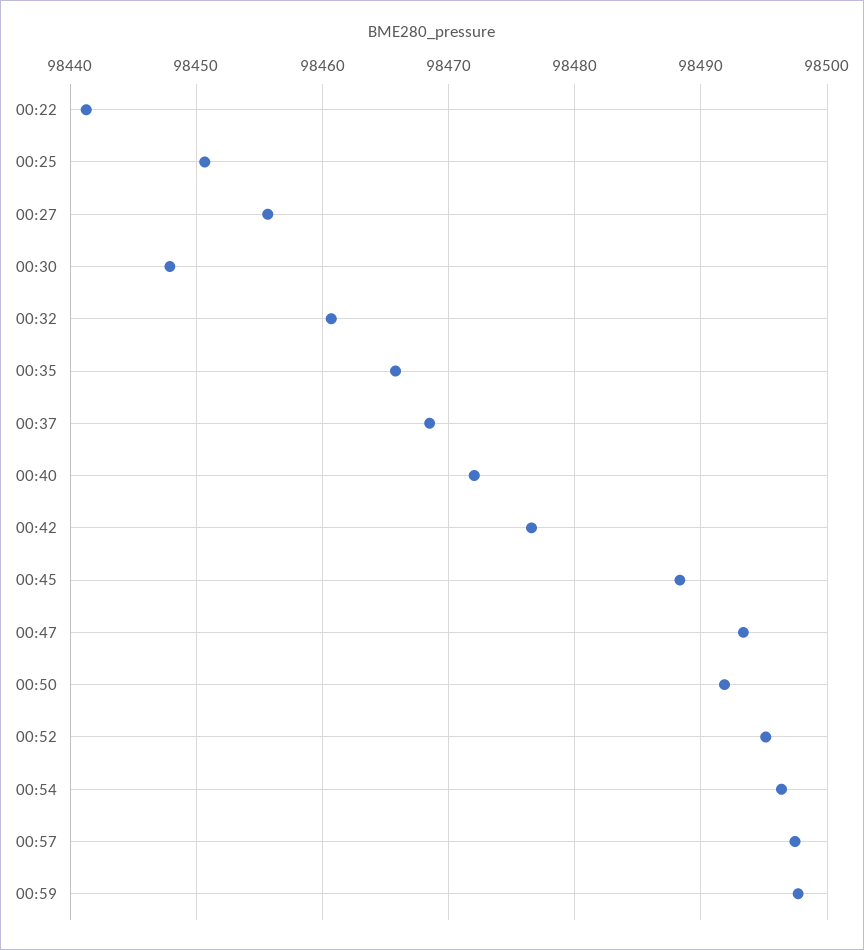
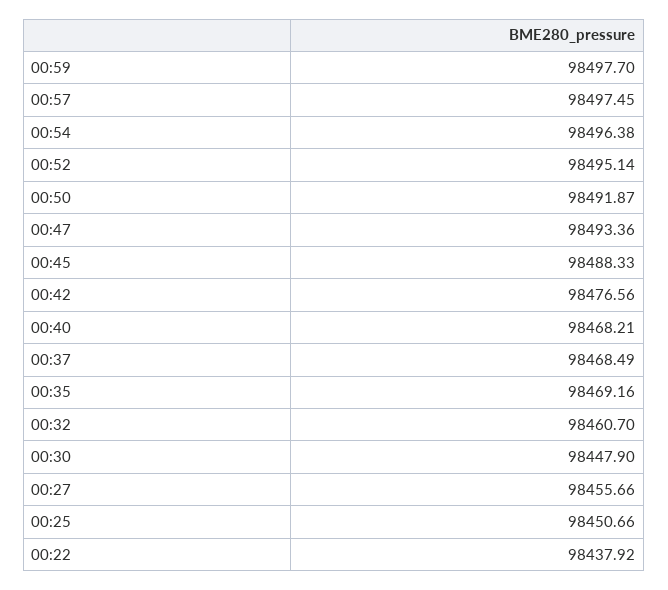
  {
-   "00:22": 98441,
+   "00:22": 98437.92,
    "00:25": 98450.66,
    "00:27": 98455.66,
    "00:30": 98447.9,
    "00:32": 98460.7,
-   "00:35": 98466,
+   "00:35": 98469.16,
    "00:37": 98468.49,
-   "00:40": 98472,
+   "00:40": 98468.21,
    "00:42": 98476.56,
    "00:45": 98488.33,
    "00:47": 98493.36,
    "00:50": 98491.87,
    "00:52": 98495.14,
    "00:54": 98496.38,
    "00:57": 98497.45,
    "00:59": 98497.7
  }

